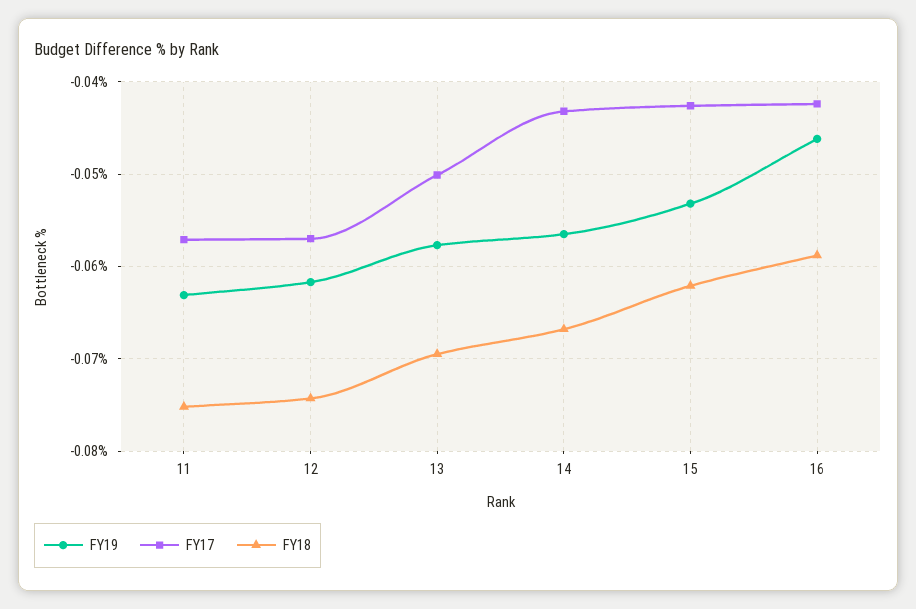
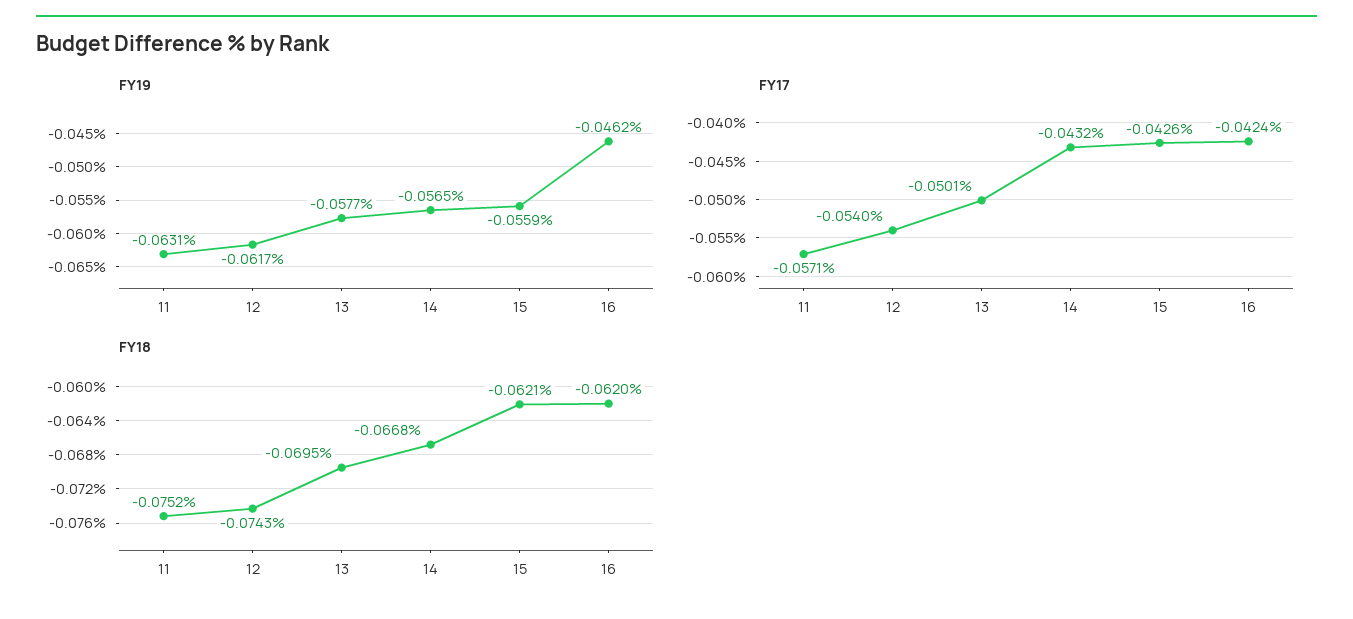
  {
    "FY19": {
      "11": -0.0631,
      "12": -0.0617,
      "13": -0.0577,
      "14": -0.0565,
-     "15": -0.053,
+     "15": -0.0559,
      "16": -0.0462
    },
    "FY17": {
      "11": -0.0571,
-     "12": -0.057,
+     "12": -0.054,
      "13": -0.0501,
      "14": -0.0432,
      "15": -0.0426,
      "16": -0.0424
    },
    "FY18": {
      "11": -0.0752,
      "12": -0.0743,
      "13": -0.0695,
      "14": -0.0668,
      "15": -0.0621,
-     "16": -0.059
+     "16": -0.062
    }
  }

